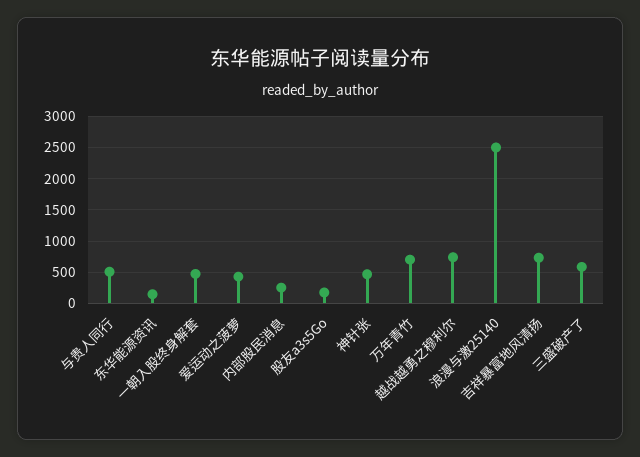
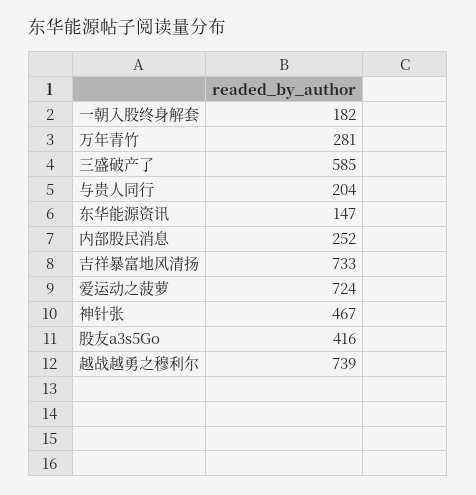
  {
-   "与贵人同行": 500,
+   "与贵人同行": 204,
    "东华能源资讯": 147,
-   "一朝入股终身解套": 500,
+   "一朝入股终身解套": 182,
-   "爱运动之菠萝": 400,
+   "爱运动之菠萝": 724,
    "内部股民消息": 252,
-   "股友a3s5Go": 200,
+   "股友a3s5Go": 416,
    "神针张": 467,
-   "万年青竹": 700,
+   "万年青竹": 281,
    "越战越勇之穆利尔": 739,
-   "浪漫与激25140": 2500,
    "吉祥暴富地风清扬": 733,
    "三盛破产了": 585
  }

